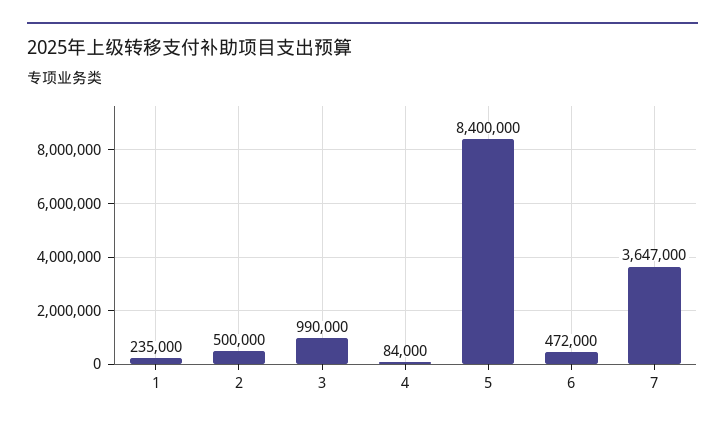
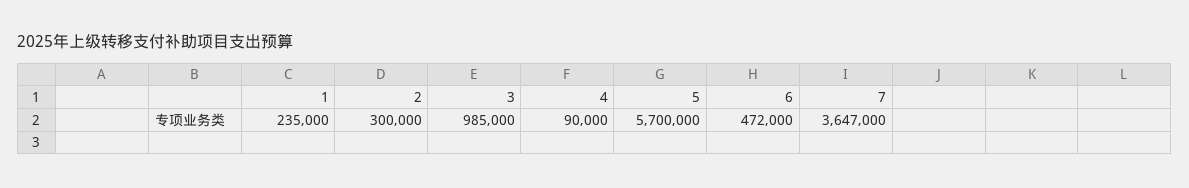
  {
    "1": 235000,
-   "2": 500000,
+   "2": 300000,
-   "3": 990000,
+   "3": 985000,
-   "4": 84000,
+   "4": 90000,
-   "5": 8400000,
+   "5": 5700000,
    "6": 472000,
    "7": 3647000
  }

